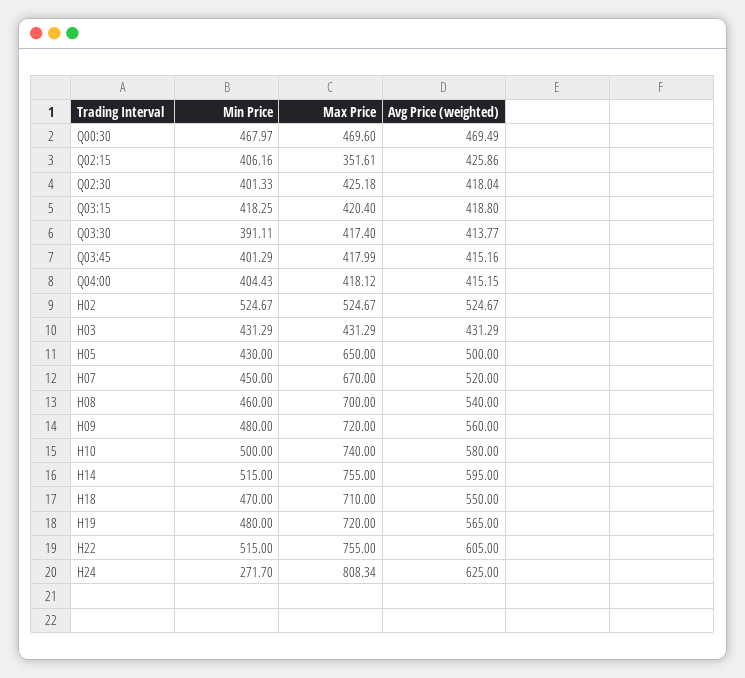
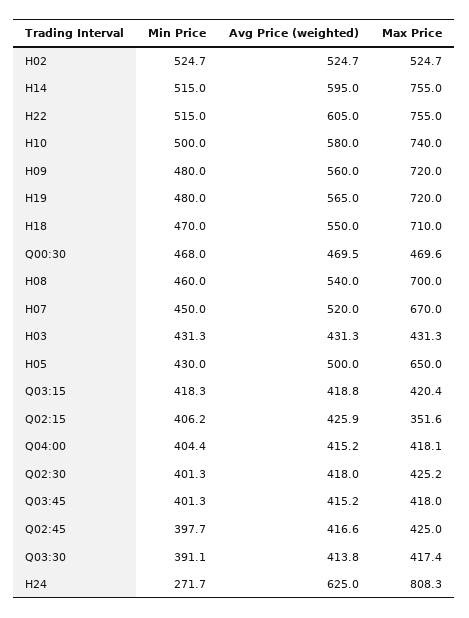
  {
    "Min Price": {
      "Q00:30": 467.97,
      "Q02:15": 406.16,
      "Q02:30": 401.33,
      "Q03:15": 418.25,
      "Q03:30": 391.11,
      "Q03:45": 401.29,
      "Q04:00": 404.43,
      "H02": 524.67,
      "H03": 431.29,
      "H05": 430,
      "H07": 450,
      "H08": 460,
      "H09": 480,
      "H10": 500,
      "H14": 515,
      "H18": 470,
      "H19": 480,
      "H22": 515,
-     "H24": 271.7
+     "H24": 271.7,
+     "Q02:45": 397.7
    },
    "Max Price": {
      "Q00:30": 469.6,
      "Q02:15": 351.61,
      "Q02:30": 425.18,
      "Q03:15": 420.4,
      "Q03:30": 417.4,
      "Q03:45": 417.99,
      "Q04:00": 418.12,
      "H02": 524.67,
      "H03": 431.29,
      "H05": 650,
      "H07": 670,
      "H08": 700,
      "H09": 720,
      "H10": 740,
      "H14": 755,
      "H18": 710,
      "H19": 720,
      "H22": 755,
-     "H24": 808.34
+     "H24": 808.34,
+     "Q02:45": 425
    },
    "Avg Price (weighted)": {
      "Q00:30": 469.49,
      "Q02:15": 425.86,
      "Q02:30": 418.04,
      "Q03:15": 418.8,
      "Q03:30": 413.77,
      "Q03:45": 415.16,
      "Q04:00": 415.15,
      "H02": 524.67,
      "H03": 431.29,
      "H05": 500,
      "H07": 520,
      "H08": 540,
      "H09": 560,
      "H10": 580,
      "H14": 595,
      "H18": 550,
      "H19": 565,
      "H22": 605,
-     "H24": 625
+     "H24": 625,
+     "Q02:45": 416.6
    }
  }

